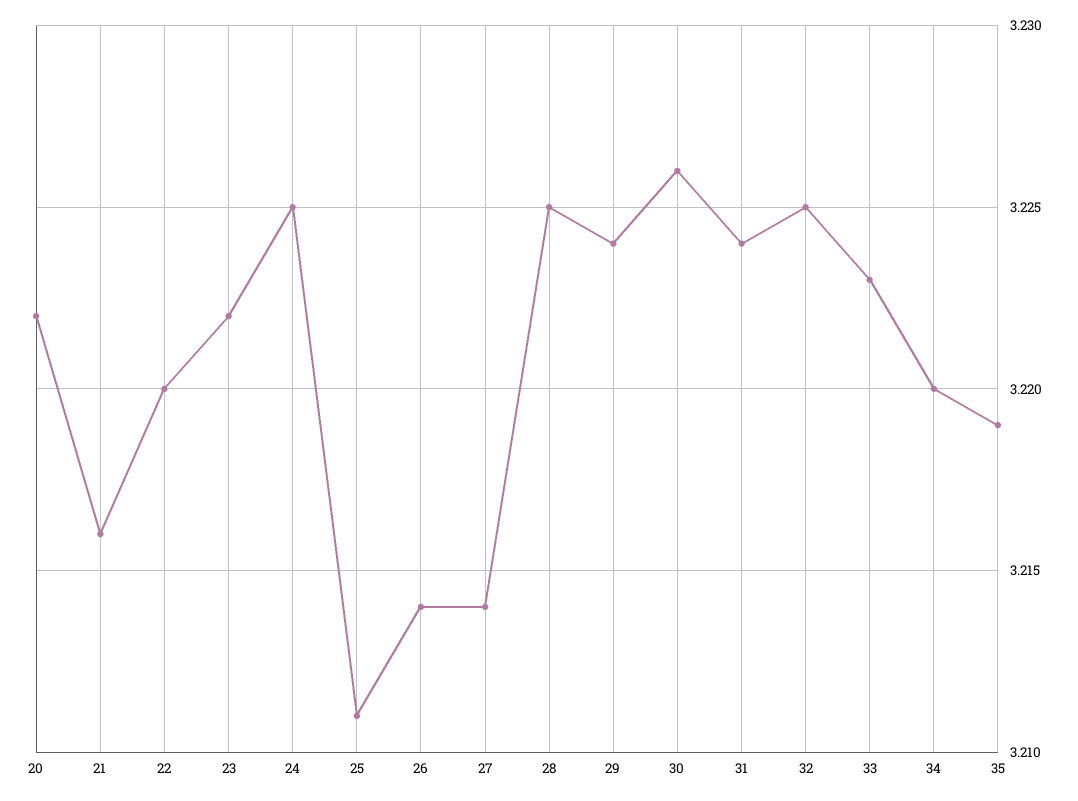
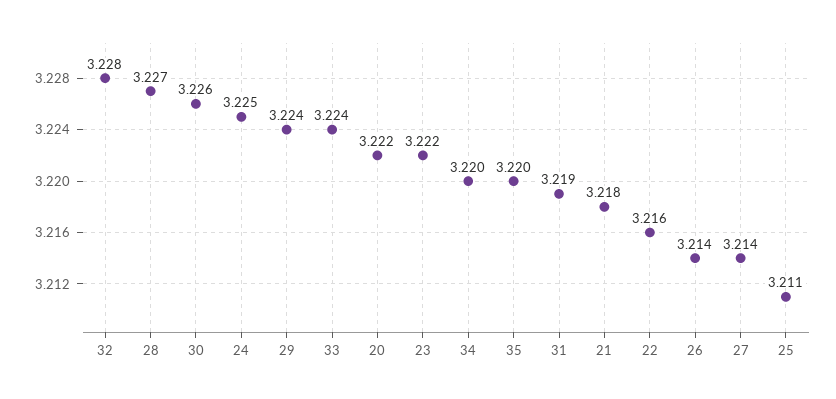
  {
    "20": 3.222,
-   "21": 3.216,
+   "21": 3.218,
-   "22": 3.22,
+   "22": 3.216,
    "23": 3.222,
    "24": 3.225,
    "25": 3.211,
    "26": 3.214,
    "27": 3.214,
-   "28": 3.225,
+   "28": 3.227,
    "29": 3.224,
    "30": 3.226,
-   "31": 3.224,
+   "31": 3.219,
-   "32": 3.225,
+   "32": 3.228,
-   "33": 3.223,
+   "33": 3.224,
    "34": 3.22,
-   "35": 3.219
+   "35": 3.22
  }

